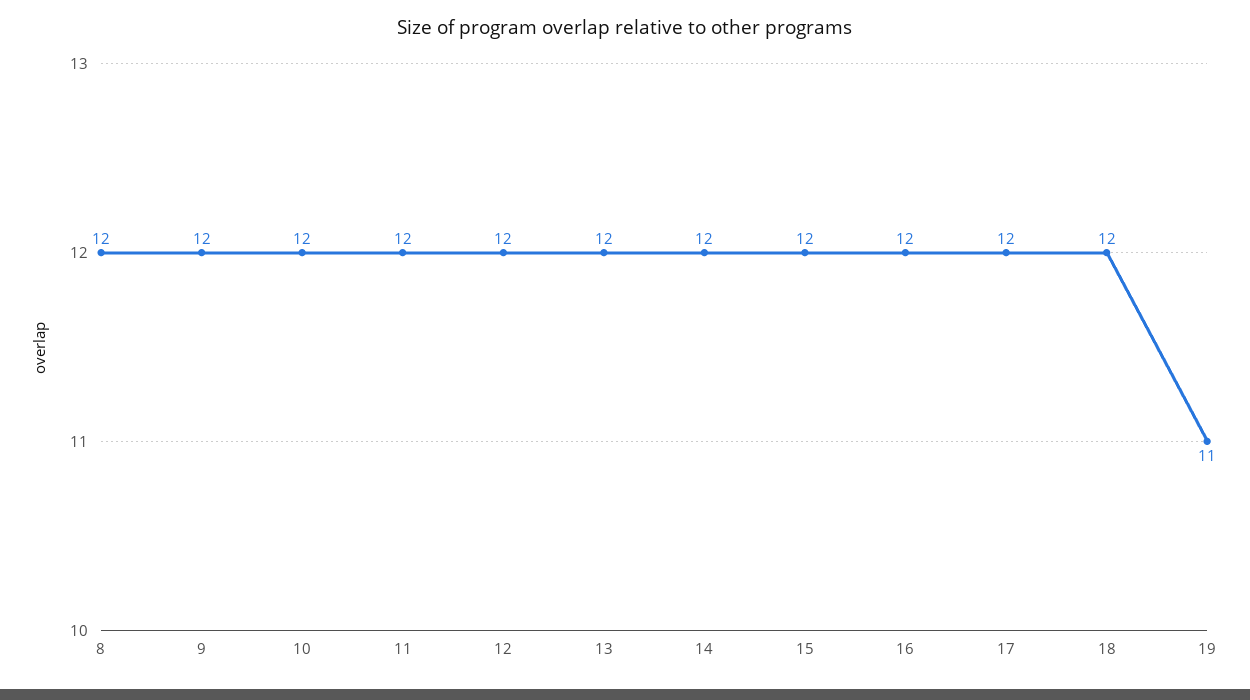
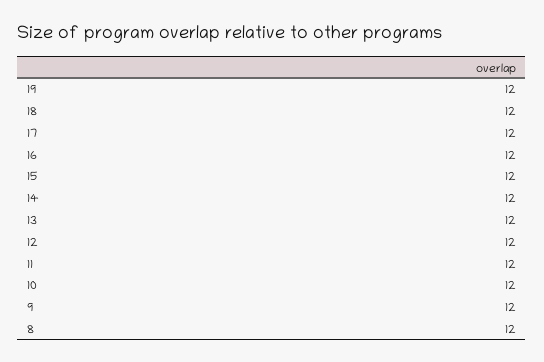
  {
    "8": 12,
    "9": 12,
    "10": 12,
    "11": 12,
    "12": 12,
    "13": 12,
    "14": 12,
    "15": 12,
    "16": 12,
    "17": 12,
    "18": 12,
-   "19": 11
+   "19": 12
  }

